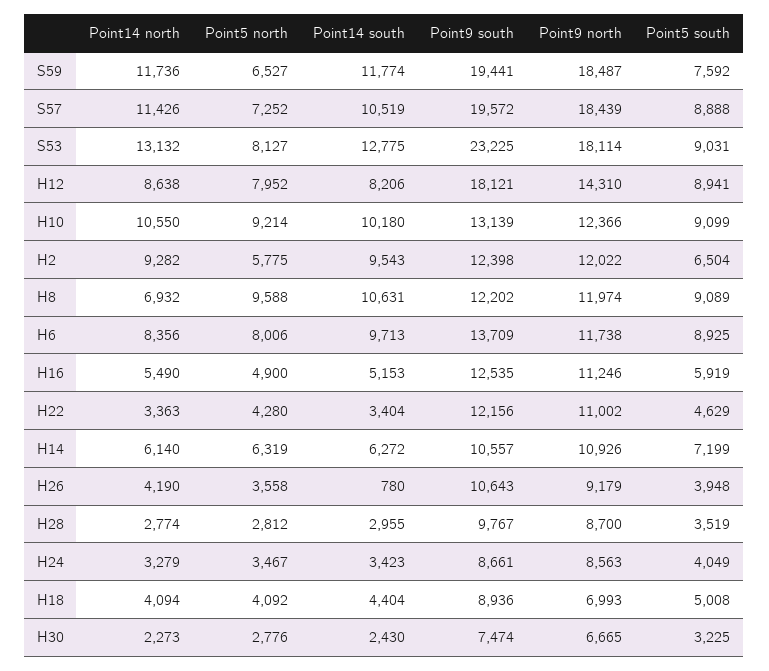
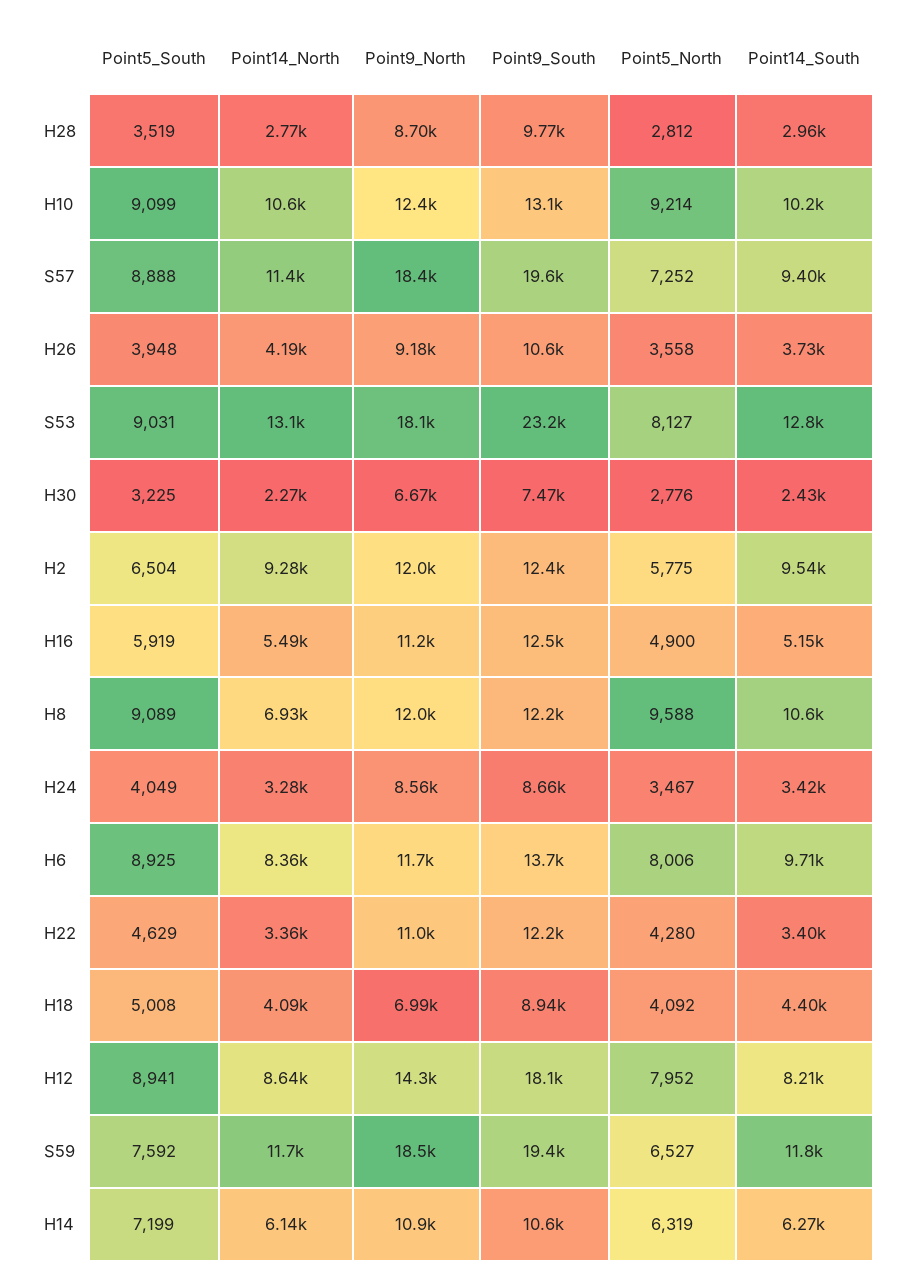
  {
    "Point14 north": {
      "S59": 11736,
      "S57": 11426,
      "S53": 13132,
      "H12": 8638,
      "H10": 10550,
      "H2": 9282,
      "H8": 6932,
      "H6": 8356,
      "H16": 5490,
      "H22": 3363,
      "H14": 6140,
      "H26": 4190,
      "H28": 2774,
      "H24": 3279,
      "H18": 4094,
      "H30": 2273
    },
    "Point5 north": {
      "S59": 6527,
      "S57": 7252,
      "S53": 8127,
      "H12": 7952,
      "H10": 9214,
      "H2": 5775,
      "H8": 9588,
      "H6": 8006,
      "H16": 4900,
      "H22": 4280,
      "H14": 6319,
      "H26": 3558,
      "H28": 2812,
      "H24": 3467,
      "H18": 4092,
      "H30": 2776
    },
    "Point14 south": {
      "S59": 11774,
-     "S57": 10519,
+     "S57": 9400,
      "S53": 12775,
      "H12": 8206,
      "H10": 10180,
      "H2": 9543,
      "H8": 10631,
      "H6": 9713,
      "H16": 5153,
      "H22": 3404,
      "H14": 6272,
-     "H26": 780,
+     "H26": 3730,
      "H28": 2955,
      "H24": 3423,
      "H18": 4404,
      "H30": 2430
    },
    "Point9 south": {
      "S59": 19441,
      "S57": 19572,
      "S53": 23225,
      "H12": 18121,
      "H10": 13139,
      "H2": 12398,
      "H8": 12202,
      "H6": 13709,
      "H16": 12535,
      "H22": 12156,
      "H14": 10557,
      "H26": 10643,
      "H28": 9767,
      "H24": 8661,
      "H18": 8936,
      "H30": 7474
    },
    "Point9 north": {
      "S59": 18487,
      "S57": 18439,
      "S53": 18114,
      "H12": 14310,
      "H10": 12366,
      "H2": 12022,
      "H8": 11974,
      "H6": 11738,
      "H16": 11246,
      "H22": 11002,
      "H14": 10926,
      "H26": 9179,
      "H28": 8700,
      "H24": 8563,
      "H18": 6993,
      "H30": 6665
    },
    "Point5 south": {
      "S59": 7592,
      "S57": 8888,
      "S53": 9031,
      "H12": 8941,
      "H10": 9099,
      "H2": 6504,
      "H8": 9089,
      "H6": 8925,
      "H16": 5919,
      "H22": 4629,
      "H14": 7199,
      "H26": 3948,
      "H28": 3519,
      "H24": 4049,
      "H18": 5008,
      "H30": 3225
    }
  }

